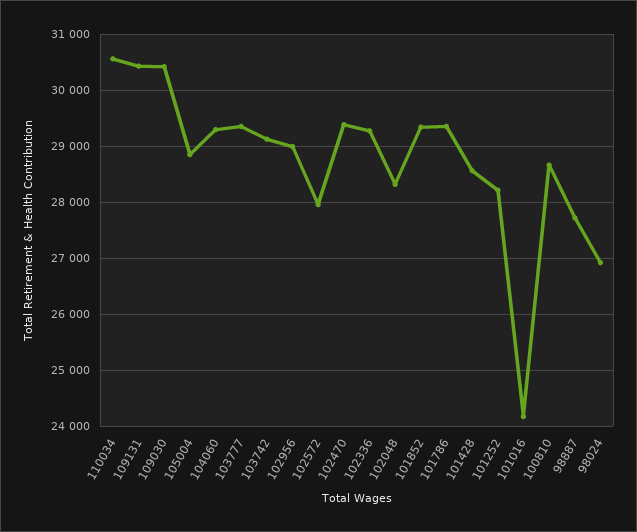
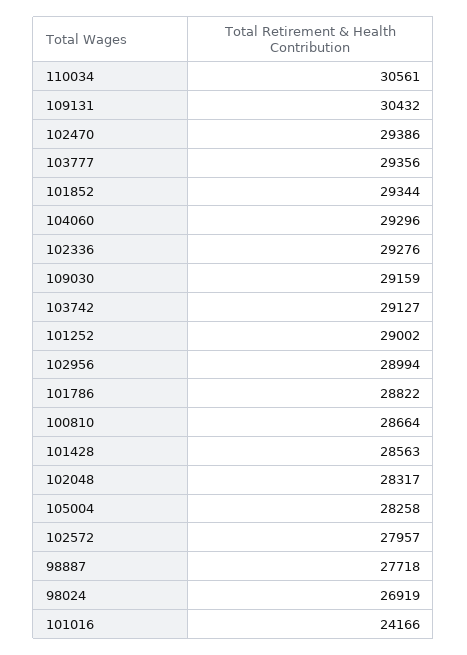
  {
    "110034": 30561,
    "109131": 30432,
-   "109030": 30400,
+   "109030": 29159,
-   "105004": 28800,
+   "105004": 28258,
    "104060": 29296,
    "103777": 29356,
    "103742": 29127,
    "102956": 28994,
    "102572": 27957,
    "102470": 29386,
    "102336": 29276,
    "102048": 28317,
    "101852": 29344,
-   "101786": 29400,
+   "101786": 28822,
    "101428": 28563,
-   "101252": 28200,
+   "101252": 29002,
    "101016": 24166,
    "100810": 28664,
    "98887": 27718,
    "98024": 26919
  }

